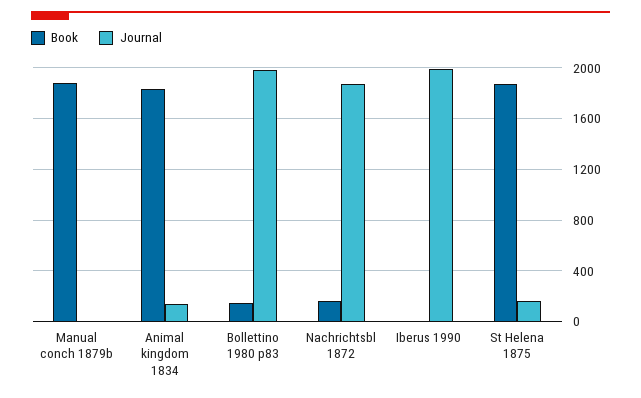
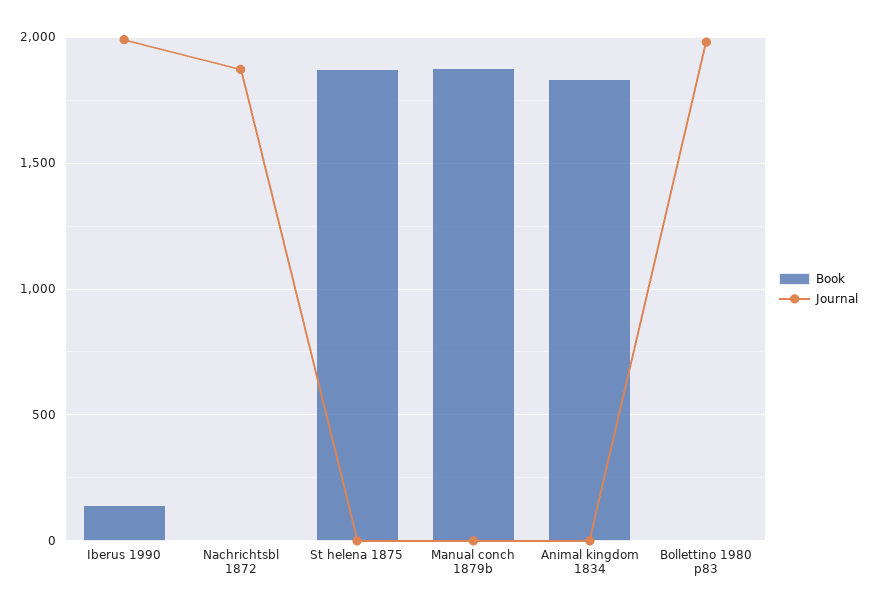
  {
    "Book": {
      "Manual conch 1879b": 1900,
      "Animal kingdom 1834": 1850,
-     "Bollettino 1980 p83": 150,
+     "Bollettino 1980 p83": 0,
-     "Nachrichtsbl 1872": 150,
+     "Nachrichtsbl 1872": 0,
-     "Iberus 1990": 0,
+     "Iberus 1990": 150,
      "St Helena 1875": 1900
    },
    "Journal": {
      "Manual conch 1879b": 0,
-     "Animal kingdom 1834": 150,
+     "Animal kingdom 1834": 0,
      "Bollettino 1980 p83": 2000,
      "Nachrichtsbl 1872": 1850,
      "Iberus 1990": 2000,
-     "St Helena 1875": 150
+     "St Helena 1875": 0
    }
  }

